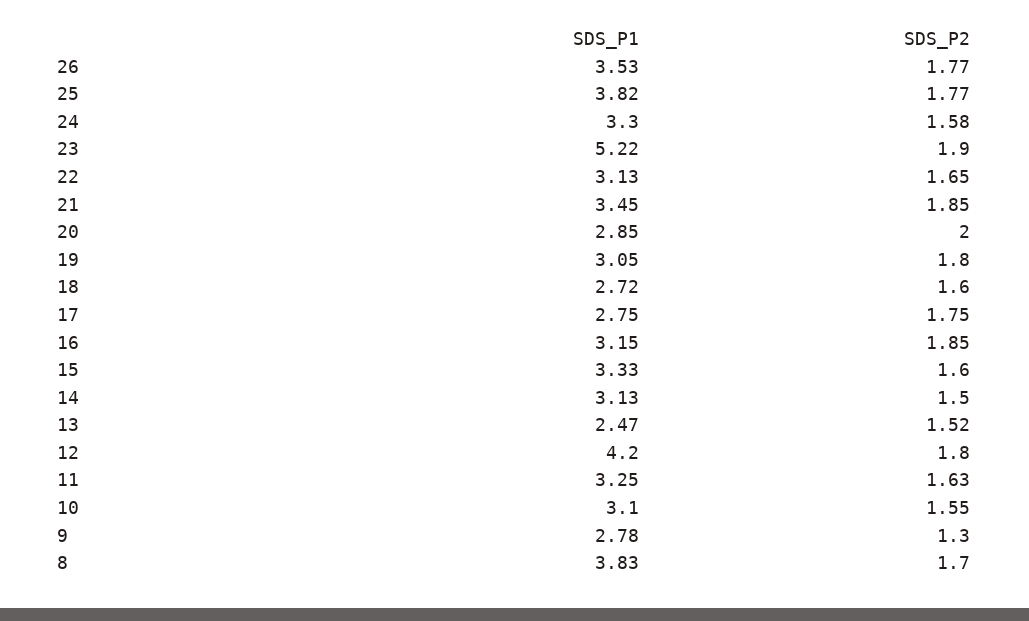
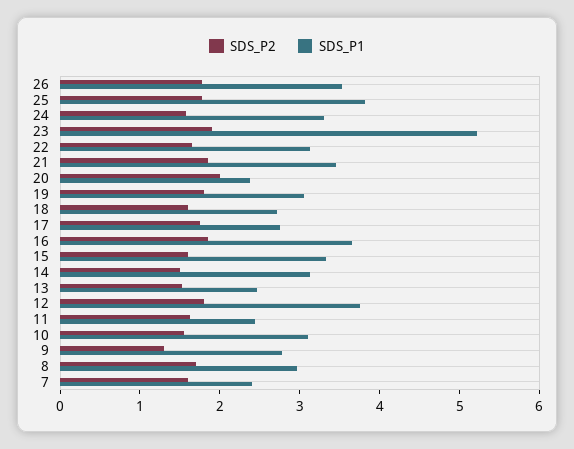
  {
    "SDS_P1": {
      "26": 3.53,
      "25": 3.82,
      "24": 3.3,
      "23": 5.22,
      "22": 3.13,
      "21": 3.45,
-     "20": 2.85,
+     "20": 2.4,
      "19": 3.05,
      "18": 2.72,
      "17": 2.75,
-     "16": 3.15,
+     "16": 3.6,
      "15": 3.33,
      "14": 3.13,
      "13": 2.47,
-     "12": 4.2,
+     "12": 3.8,
-     "11": 3.25,
+     "11": 2.4,
      "10": 3.1,
      "9": 2.78,
-     "8": 3.83
+     "8": 3,
+     "7": 2.4
    },
    "SDS_P2": {
      "26": 1.77,
      "25": 1.77,
      "24": 1.58,
      "23": 1.9,
      "22": 1.65,
      "21": 1.85,
      "20": 2,
      "19": 1.8,
      "18": 1.6,
      "17": 1.75,
      "16": 1.85,
      "15": 1.6,
      "14": 1.5,
      "13": 1.52,
      "12": 1.8,
      "11": 1.63,
      "10": 1.55,
      "9": 1.3,
-     "8": 1.7
+     "8": 1.7,
+     "7": 1.6
    }
  }

